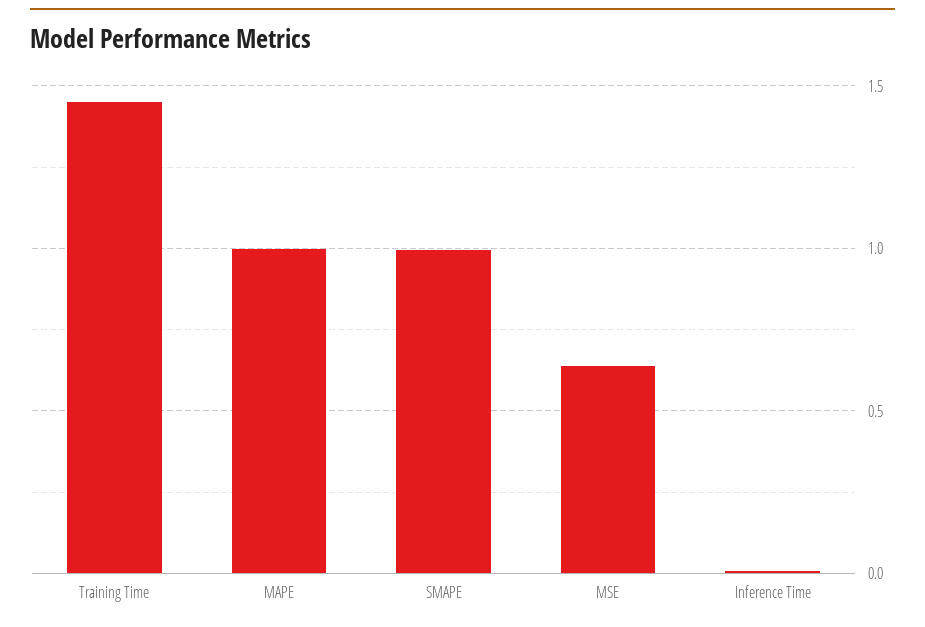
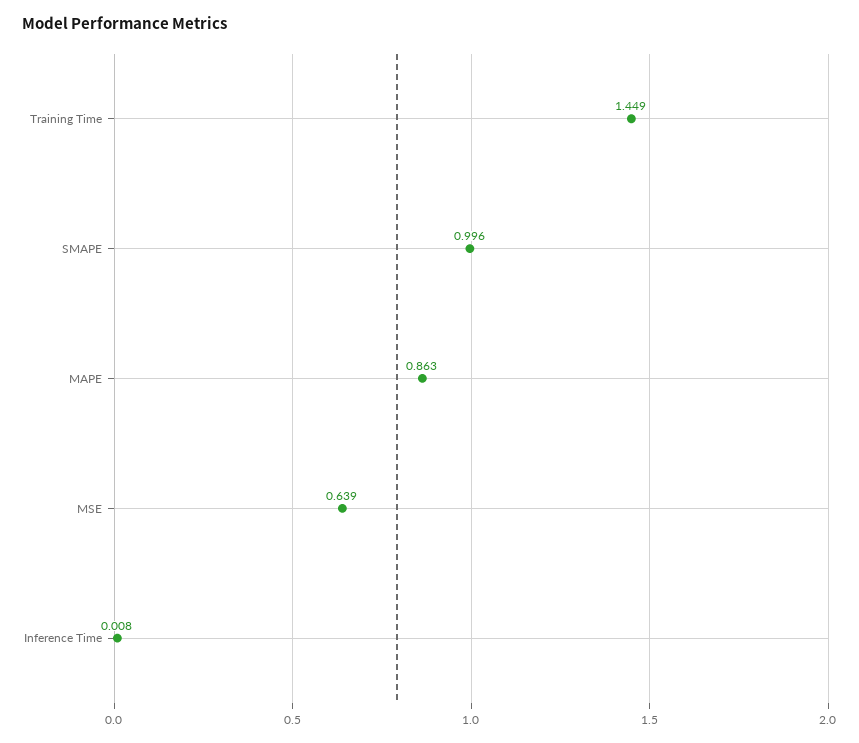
  {
    "Training Time": 1.449,
-   "MAPE": 1,
+   "MAPE": 0.863,
    "SMAPE": 0.996,
    "MSE": 0.639,
    "Inference Time": 0.008
  }

